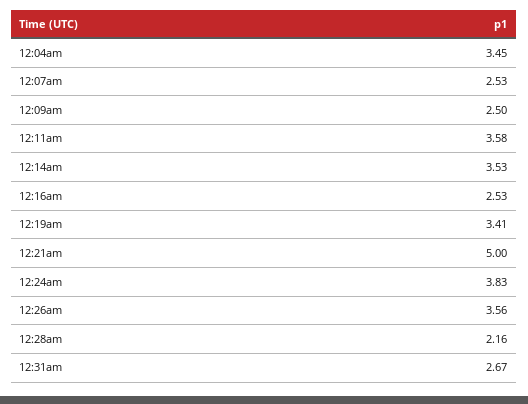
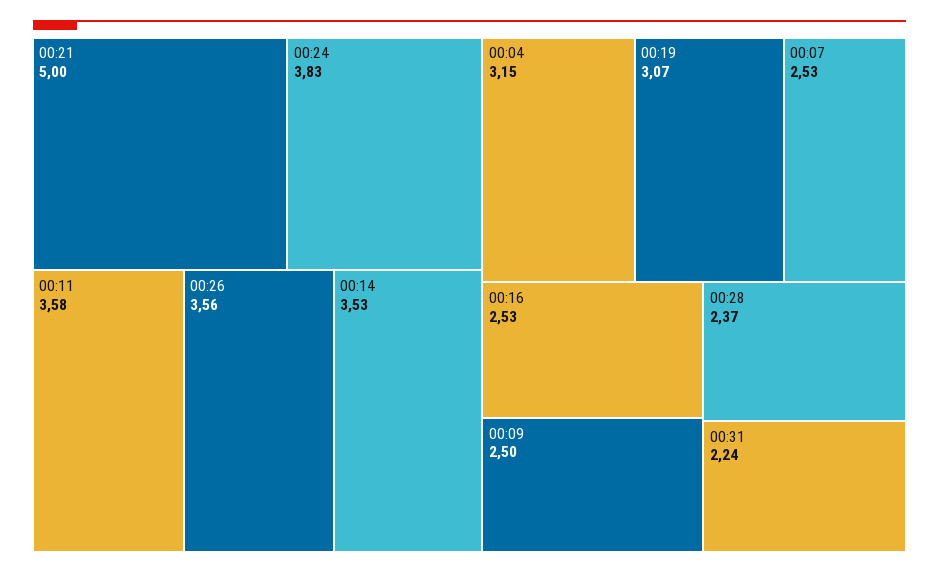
  {
-   "12:04am": 3.45,
+   "12:04am": 3.15,
    "12:07am": 2.53,
    "12:09am": 2.5,
    "12:11am": 3.58,
    "12:14am": 3.53,
    "12:16am": 2.53,
-   "12:19am": 3.41,
+   "12:19am": 3.07,
    "12:21am": 5,
    "12:24am": 3.83,
    "12:26am": 3.56,
-   "12:28am": 2.16,
+   "12:28am": 2.37,
-   "12:31am": 2.67
+   "12:31am": 2.24
  }

